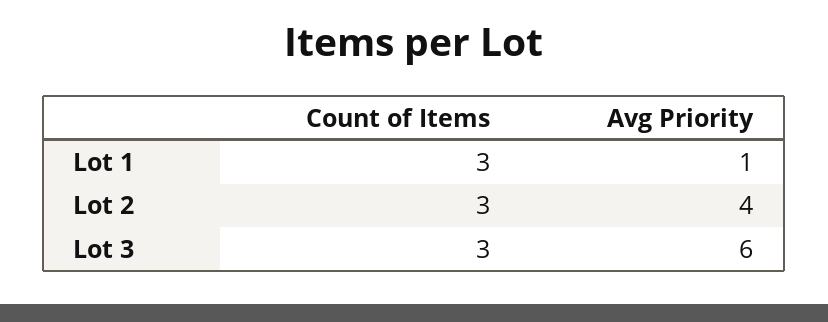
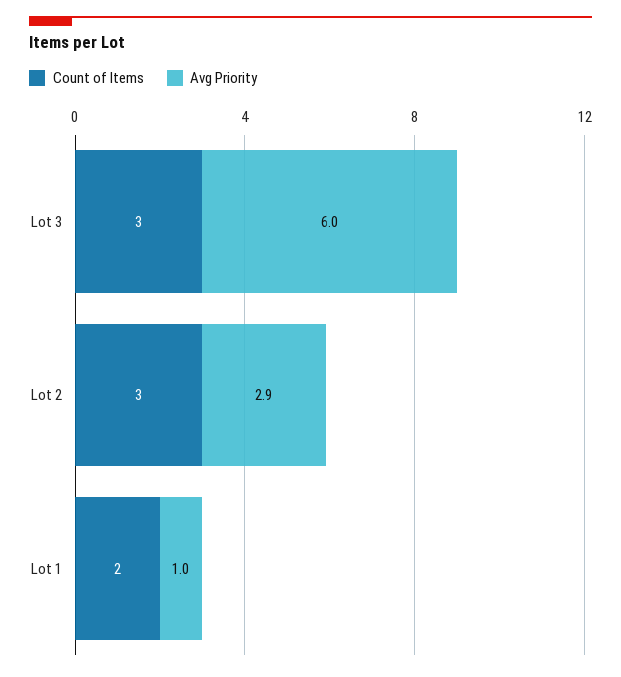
  {
    "Count of Items": {
-     "Lot 1": 3,
+     "Lot 1": 2,
      "Lot 2": 3,
      "Lot 3": 3
    },
    "Avg Priority": {
      "Lot 1": 1,
-     "Lot 2": 4,
+     "Lot 2": 2.9,
      "Lot 3": 6
    }
  }

